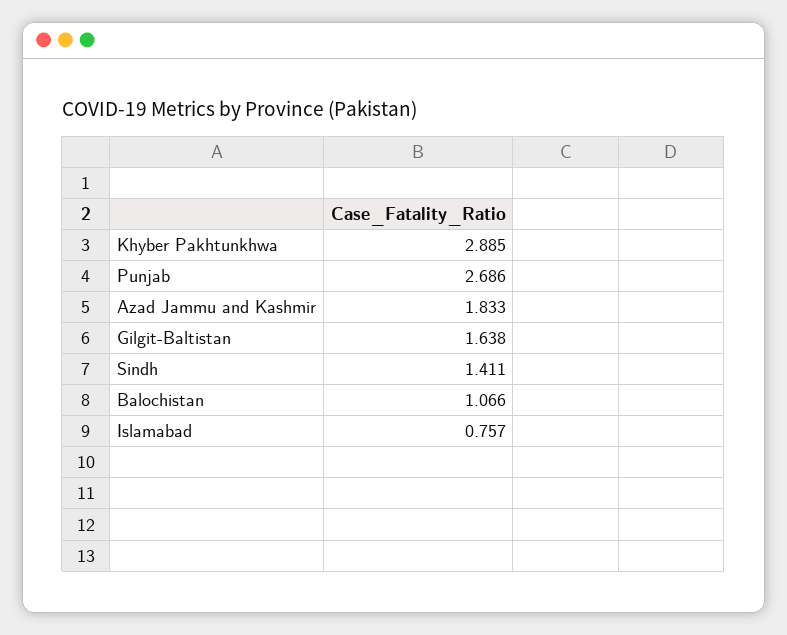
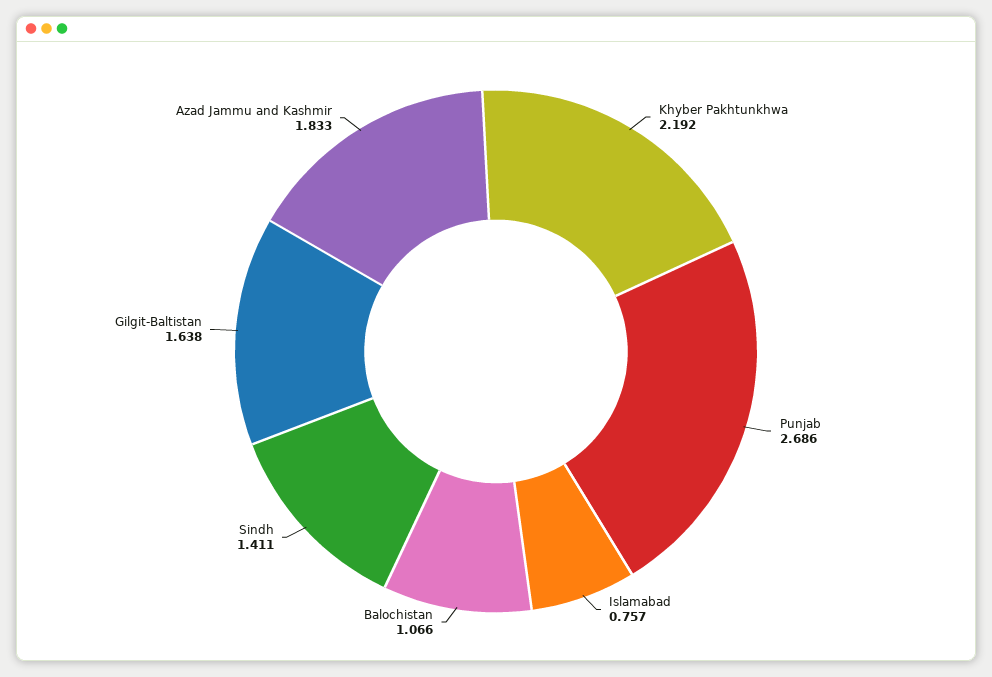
  {
-   "Khyber Pakhtunkhwa": 2.885,
+   "Khyber Pakhtunkhwa": 2.192,
    "Punjab": 2.686,
    "Azad Jammu and Kashmir": 1.833,
    "Gilgit-Baltistan": 1.638,
    "Sindh": 1.411,
    "Balochistan": 1.066,
    "Islamabad": 0.757
  }

